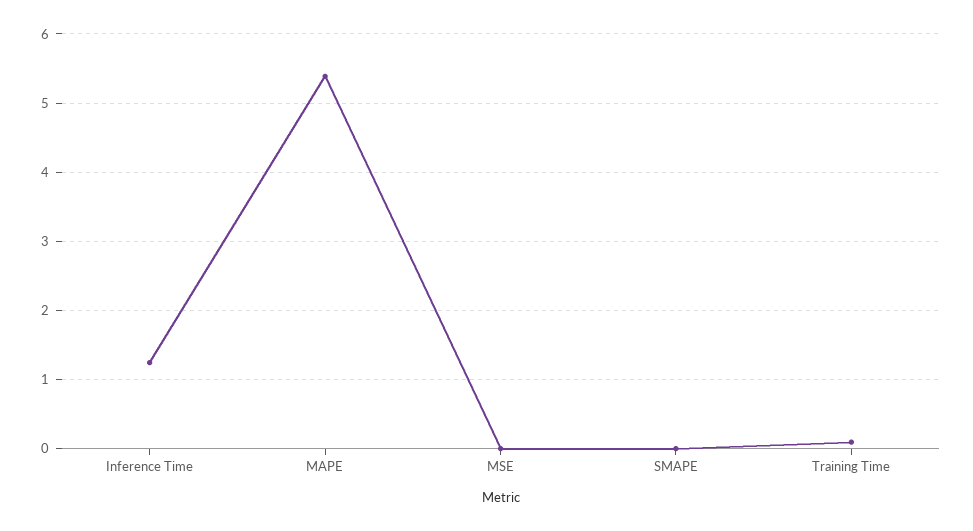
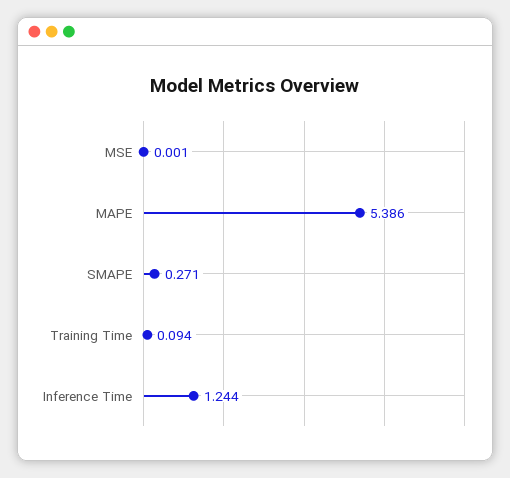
  {
    "Inference Time": 1.244,
    "MAPE": 5.386,
    "MSE": 0.001,
-   "SMAPE": 0,
+   "SMAPE": 0.271,
    "Training Time": 0.094
  }

